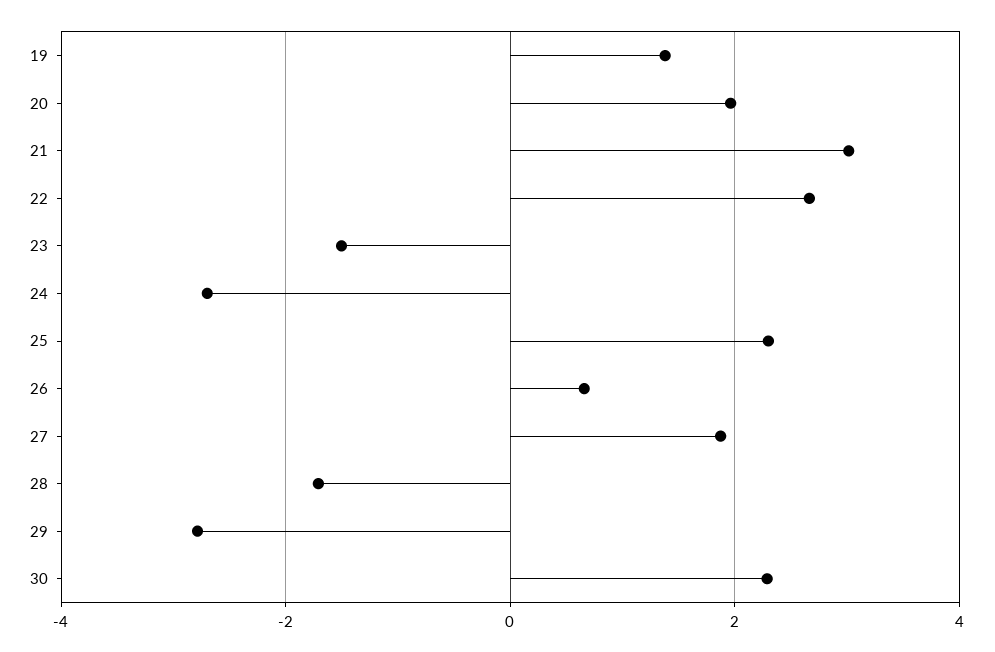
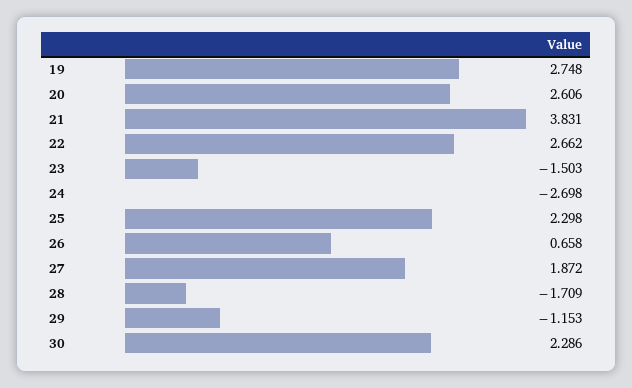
  {
-   "19": 1.4,
+   "19": 2.748,
-   "20": 2,
+   "20": 2.606,
-   "21": 3,
+   "21": 3.831,
    "22": 2.662,
    "23": -1.503,
    "24": -2.698,
    "25": 2.298,
    "26": 0.658,
    "27": 1.872,
    "28": -1.709,
-   "29": -2.8,
+   "29": -1.153,
    "30": 2.286
  }

